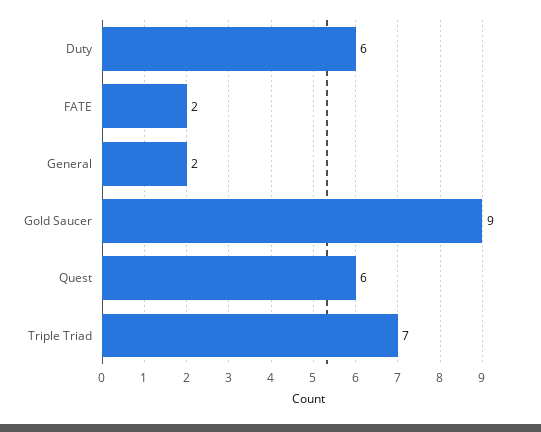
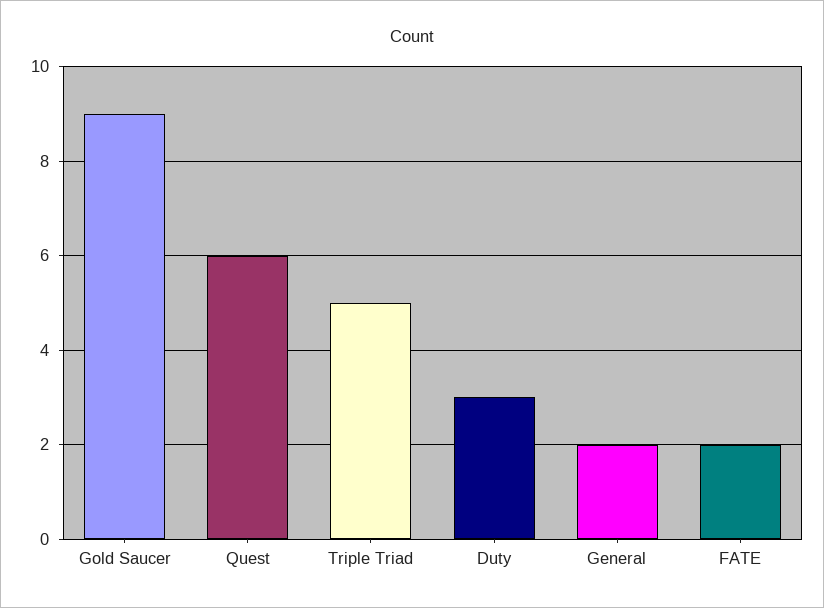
  {
-   "Duty": 6,
+   "Duty": 3,
    "FATE": 2,
    "General": 2,
    "Gold Saucer": 9,
    "Quest": 6,
-   "Triple Triad": 7
+   "Triple Triad": 5
  }

